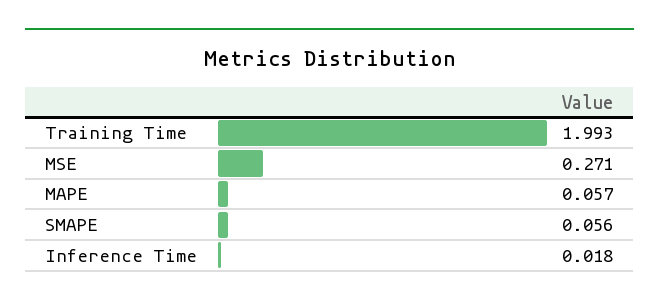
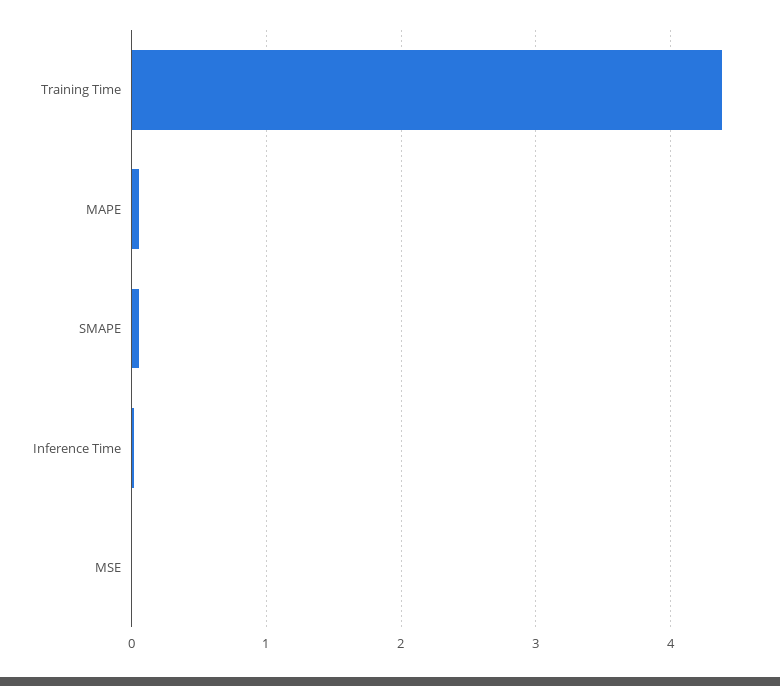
  {
-   "Training Time": 1.993,
+   "Training Time": 4.4,
-   "MSE": 0.271,
+   "MSE": 0,
    "MAPE": 0.057,
    "SMAPE": 0.056,
    "Inference Time": 0.018
  }

